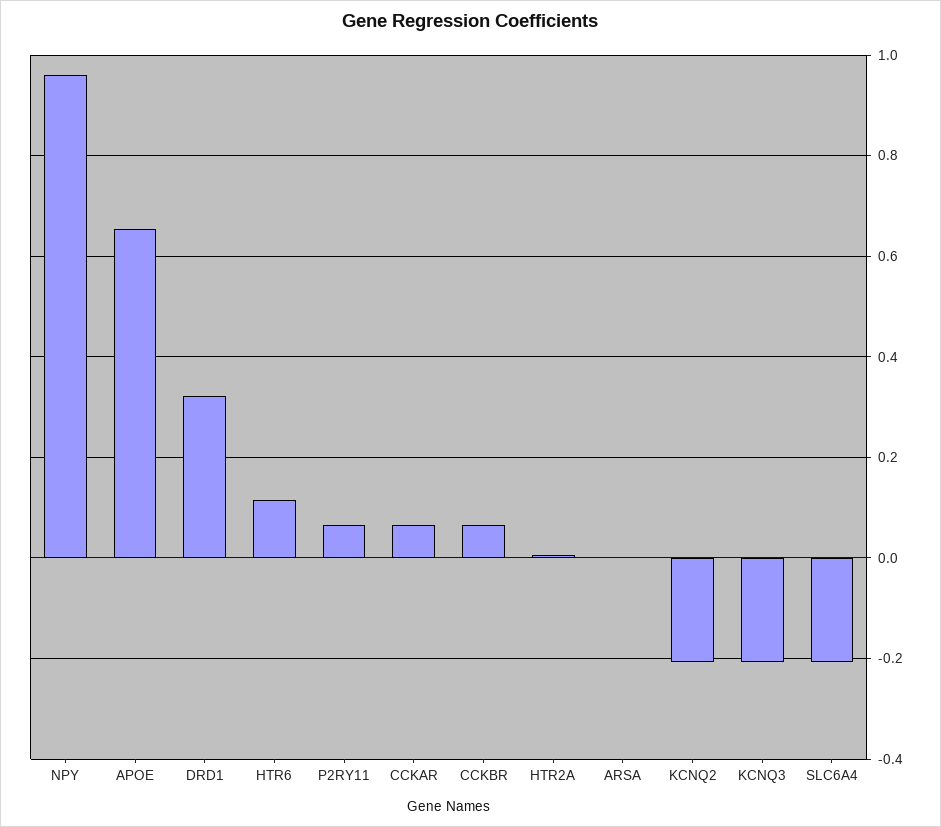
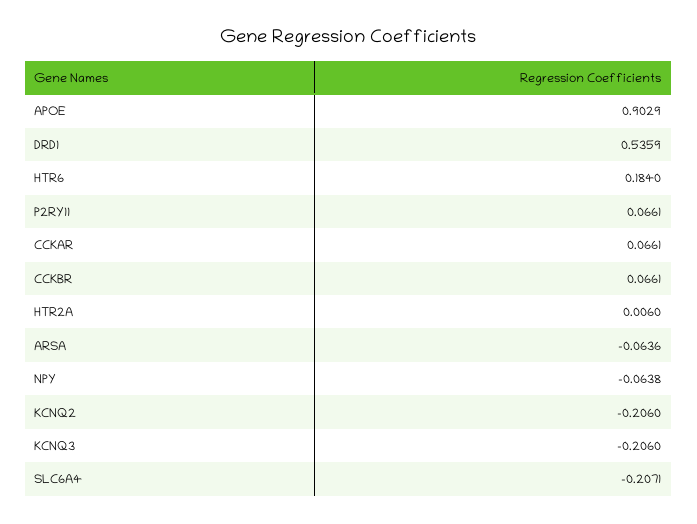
  {
-   "NPY": 0.96,
+   "NPY": -0.0638,
-   "APOE": 0.66,
+   "APOE": 0.9029,
-   "DRD1": 0.32,
+   "DRD1": 0.5359,
-   "HTR6": 0.12,
+   "HTR6": 0.184,
    "P2RY11": 0.0661,
    "CCKAR": 0.0661,
    "CCKBR": 0.0661,
    "HTR2A": 0.006,
-   "ARSA": 0,
+   "ARSA": -0.0636,
    "KCNQ2": -0.206,
    "KCNQ3": -0.206,
    "SLC6A4": -0.2071
  }

